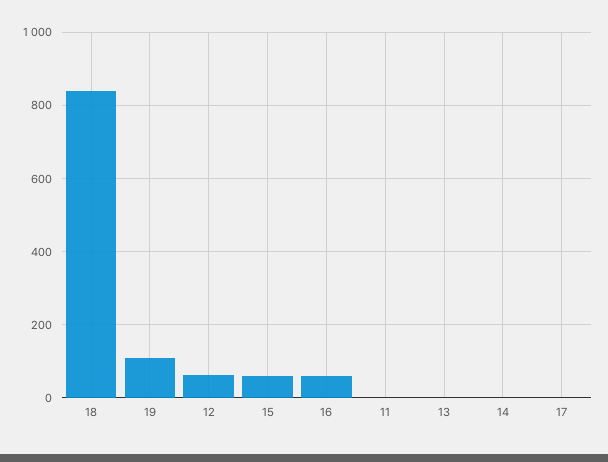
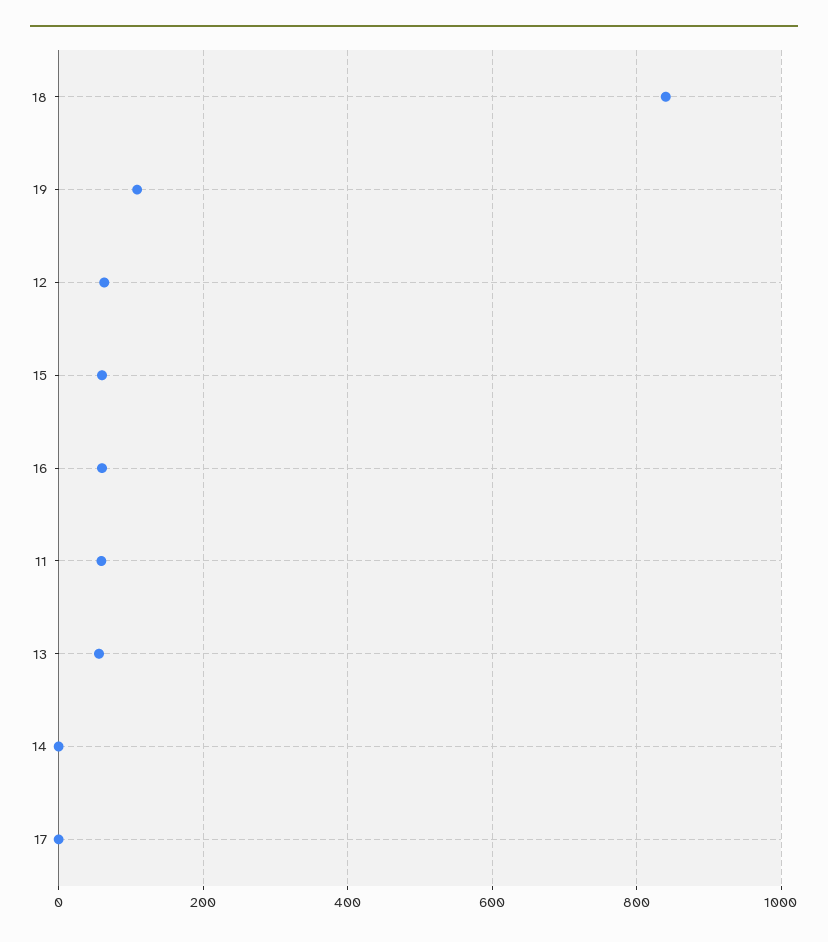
  {
    "18": 840,
    "19": 100,
    "12": 60,
    "15": 60,
    "16": 60,
-   "11": 0,
+   "11": 60,
-   "13": 0,
+   "13": 60,
    "14": 0,
    "17": 0
  }

